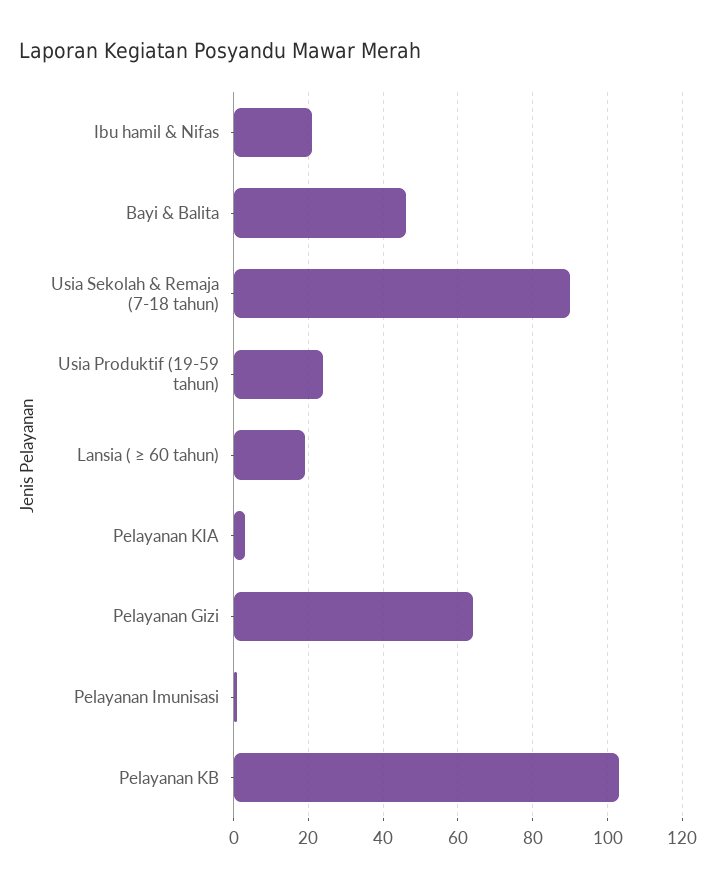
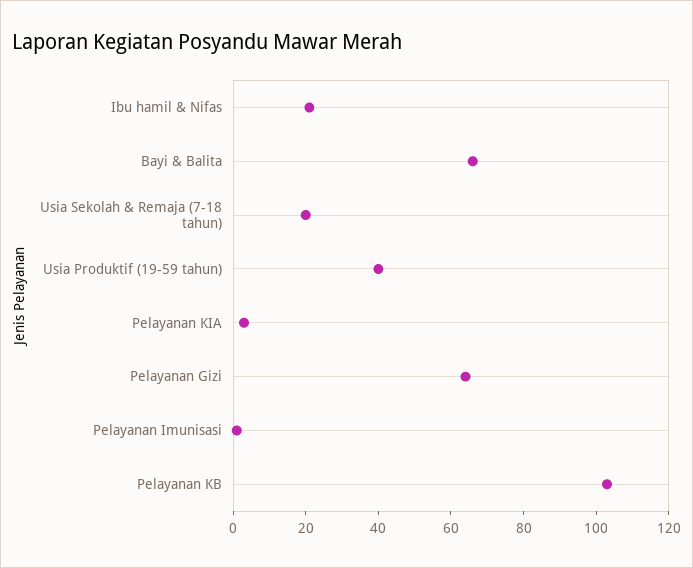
  {
    "Ibu hamil & Nifas": 20,
-   "Bayi & Balita": 45,
+   "Bayi & Balita": 65,
-   "Usia Sekolah & Remaja (7-18 tahun)": 90,
+   "Usia Sekolah & Remaja (7-18 tahun)": 20,
-   "Usia Produktif (19-59 tahun)": 25,
+   "Usia Produktif (19-59 tahun)": 40,
-   "Lansia ( ≥ 60 tahun)": 20,
    "Pelayanan KIA": 5,
    "Pelayanan Gizi": 65,
    "Pelayanan Imunisasi": 0,
    "Pelayanan KB": 105
  }

